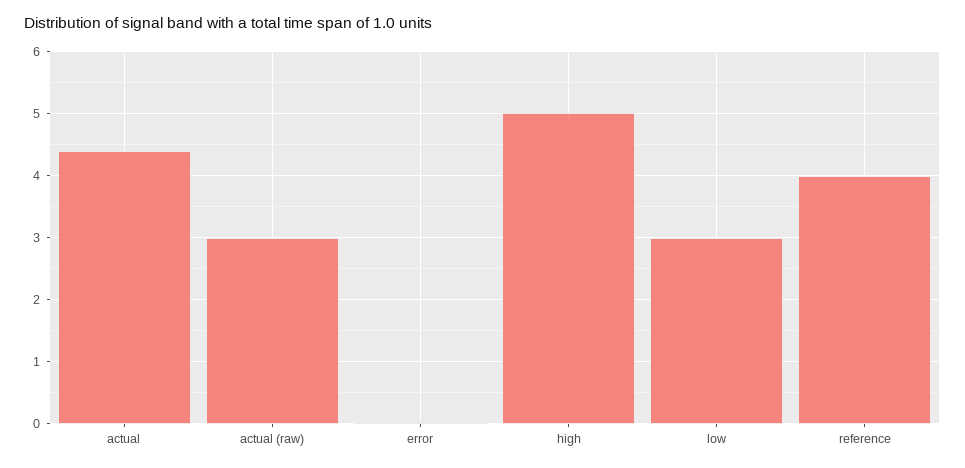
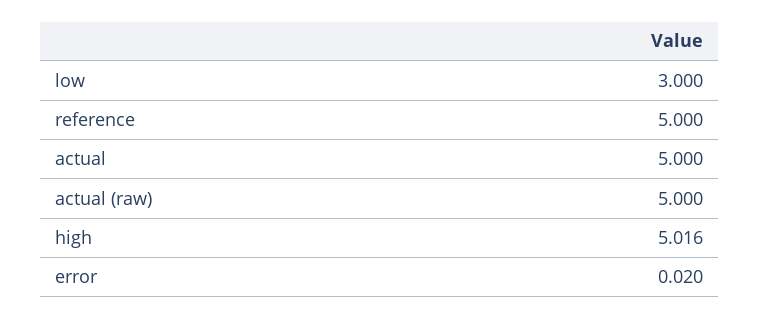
  {
-   "actual": 4.4,
+   "actual": 5,
-   "actual (raw)": 3,
+   "actual (raw)": 5,
    "error": 0.02,
    "high": 5.016,
    "low": 3,
-   "reference": 4
+   "reference": 5
  }

